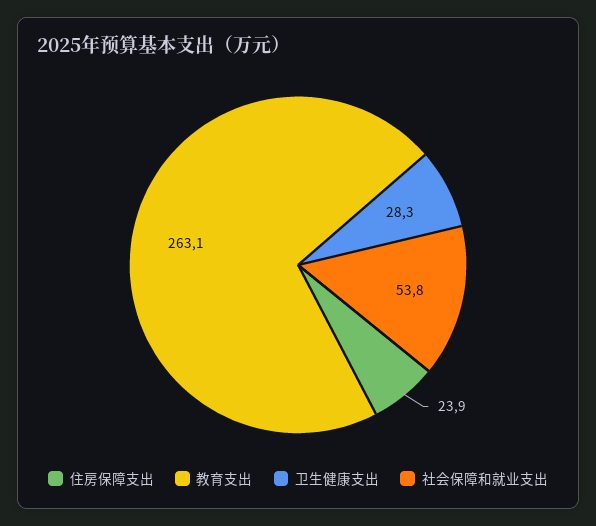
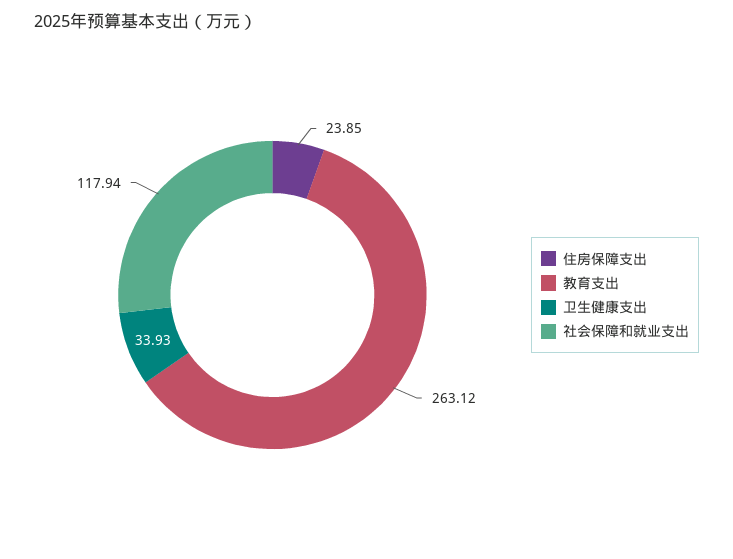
  {
    "住房保障支出": 23.85,
    "教育支出": 263.12,
-   "卫生健康支出": 28.3,
+   "卫生健康支出": 33.93,
-   "社会保障和就业支出": 53.8
+   "社会保障和就业支出": 117.94
  }

